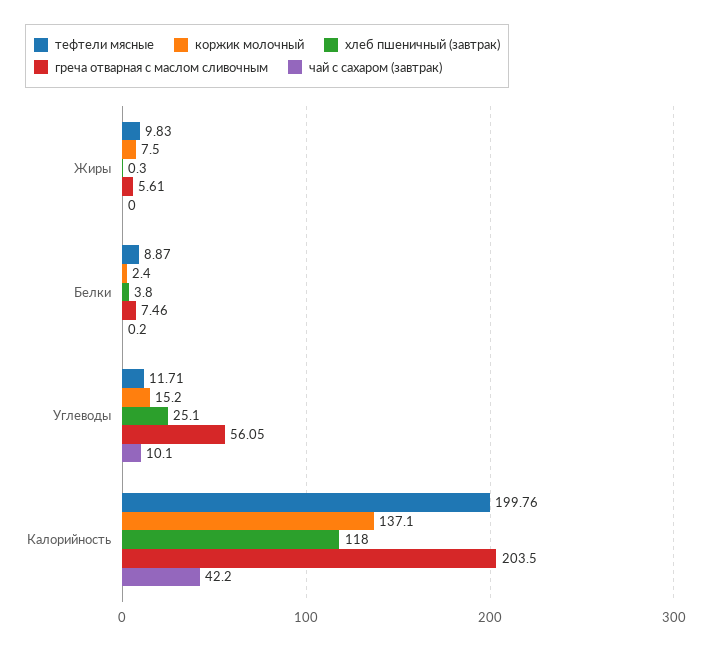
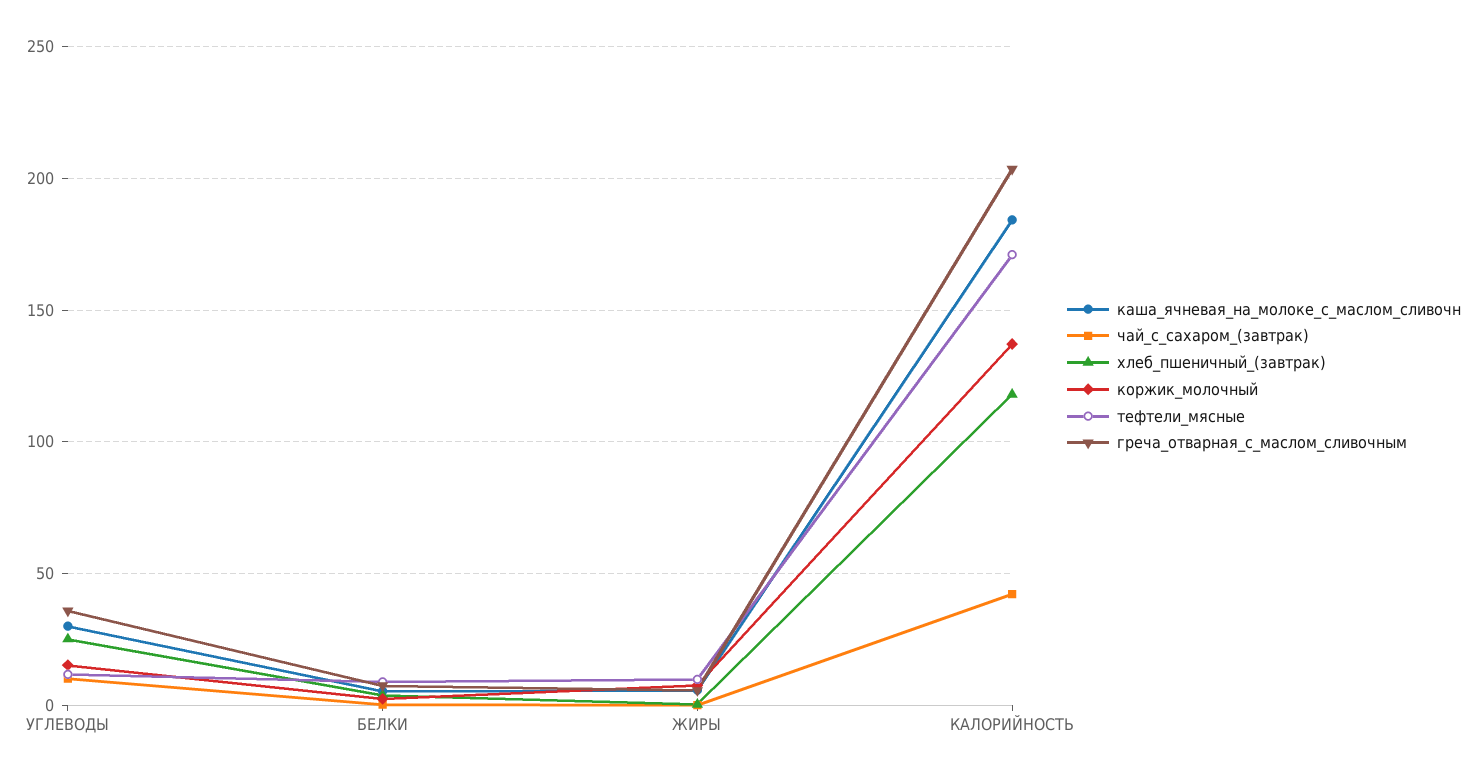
  {
    "тефтели мясные": {
      "Жиры": 9.83,
      "Белки": 8.87,
      "Углеводы": 11.71,
-     "Калорийность": 199.76
+     "Калорийность": 170
    },
    "коржик молочный": {
      "Жиры": 7.5,
      "Белки": 2.4,
      "Углеводы": 15.2,
      "Калорийность": 137.1
    },
    "хлеб пшеничный (завтрак)": {
      "Жиры": 0.3,
      "Белки": 3.8,
      "Углеводы": 25.1,
      "Калорийность": 118
    },
    "греча отварная с маслом сливочным": {
      "Жиры": 5.61,
      "Белки": 7.46,
-     "Углеводы": 56.05,
+     "Углеводы": 35,
      "Калорийность": 203.5
    },
    "чай с сахаром (завтрак)": {
      "Жиры": 0,
      "Белки": 0.2,
      "Углеводы": 10.1,
      "Калорийность": 42.2
-   }
+   },
+   "каша_ячневая_на_молоке_с_маслом_сливочн": {
+     "Углеводы": 30,
+     "Белки": 5,
+     "Жиры": 5,
+     "Калорийность": 185
+   }
  }

